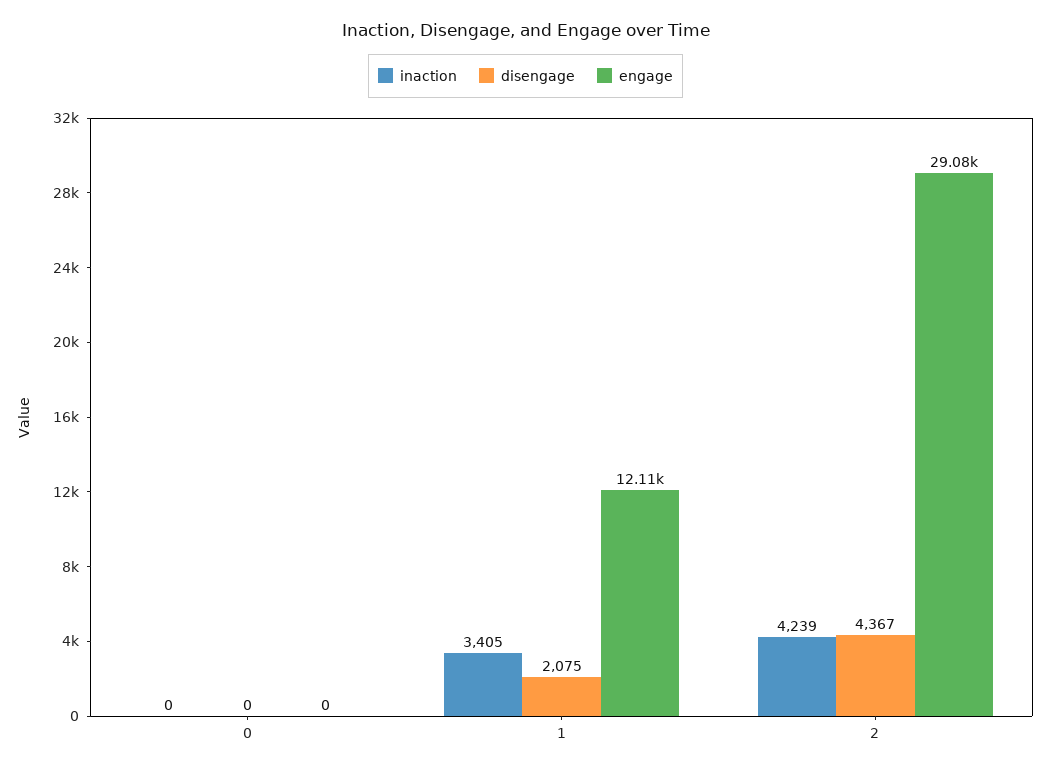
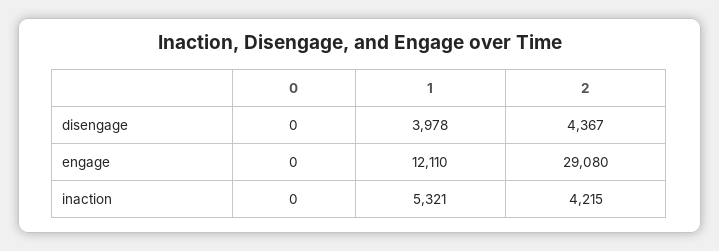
  {
    "inaction": {
      "0": 0,
-     "1": 3405,
+     "1": 5321,
-     "2": 4239
+     "2": 4215
    },
    "disengage": {
      "0": 0,
-     "1": 2075,
+     "1": 3978,
      "2": 4367
    },
    "engage": {
      "0": 0,
      "1": 12110,
      "2": 29080
    }
  }

